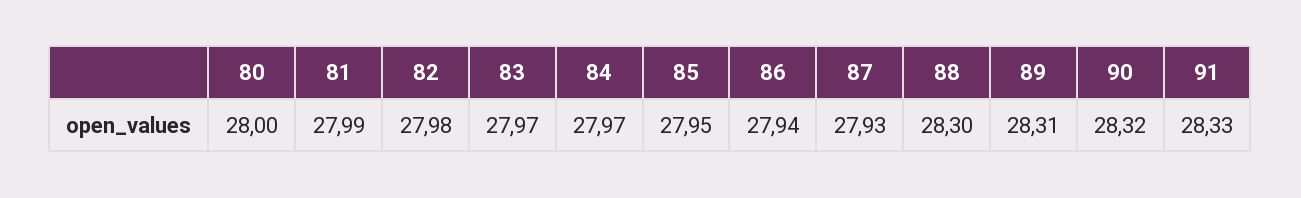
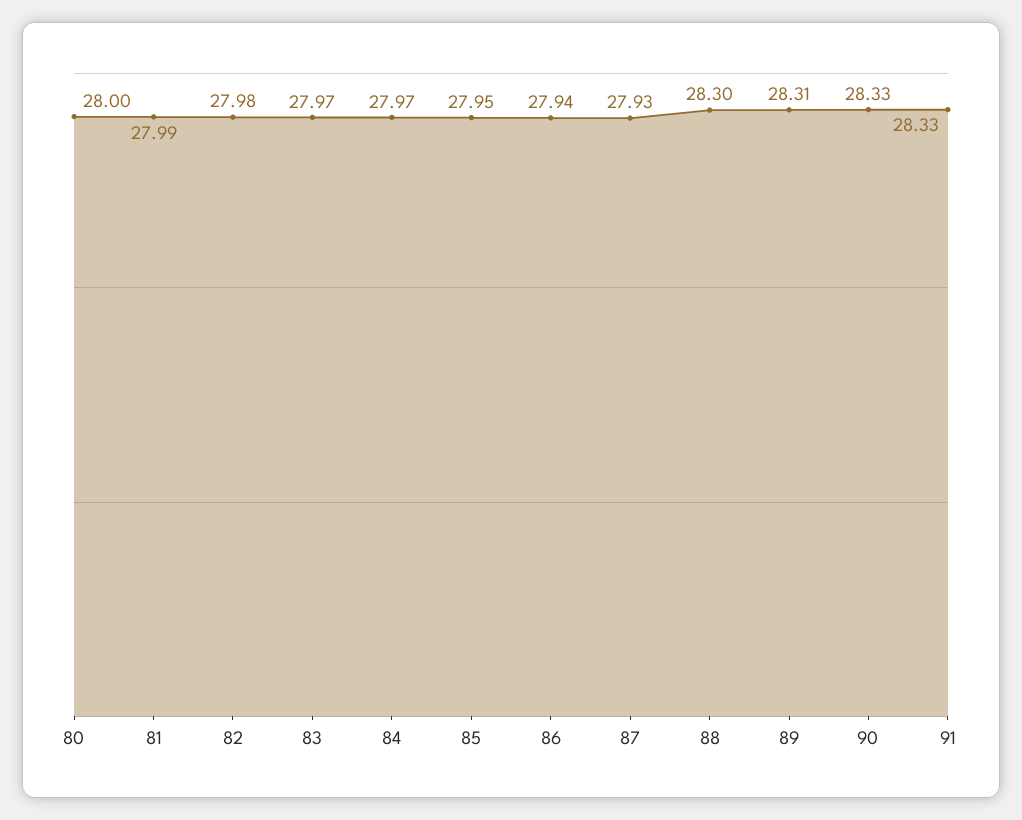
  {
    "80": 28,
    "81": 27.99,
    "82": 27.98,
    "83": 27.97,
    "84": 27.97,
    "85": 27.95,
    "86": 27.94,
    "87": 27.93,
    "88": 28.3,
    "89": 28.31,
-   "90": 28.32,
+   "90": 28.33,
    "91": 28.33
  }

